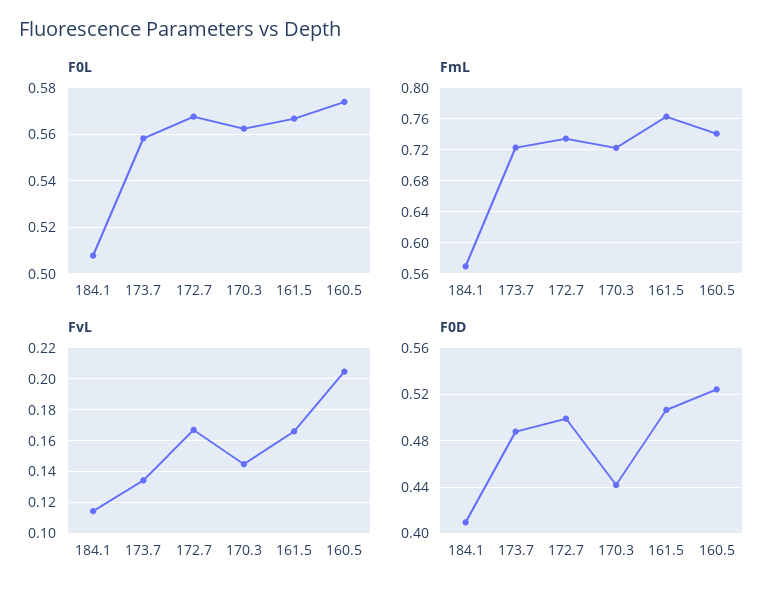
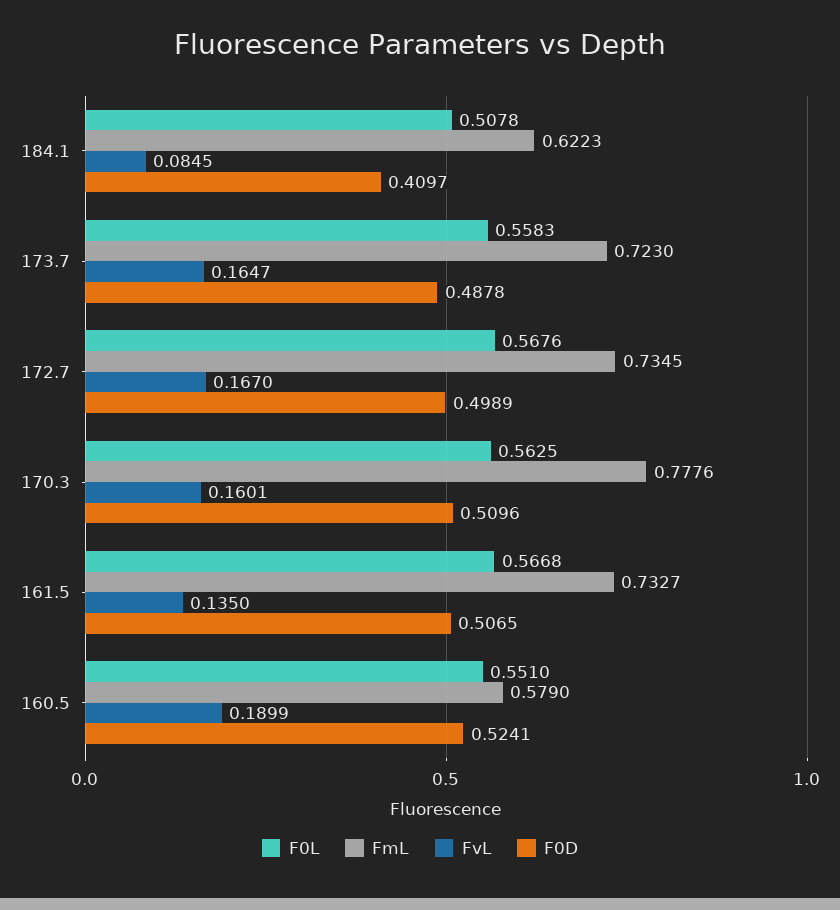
  {
    "F0L": {
      "184.1": 0.5078,
      "173.7": 0.5583,
      "172.7": 0.5676,
      "170.3": 0.5625,
      "161.5": 0.5668,
-     "160.5": 0.575
+     "160.5": 0.551
    },
    "FmL": {
-     "184.1": 0.57,
+     "184.1": 0.6223,
      "173.7": 0.723,
      "172.7": 0.7345,
-     "170.3": 0.72,
+     "170.3": 0.7776,
-     "161.5": 0.76,
+     "161.5": 0.7327,
-     "160.5": 0.74
+     "160.5": 0.579
    },
    "FvL": {
-     "184.1": 0.115,
+     "184.1": 0.0845,
-     "173.7": 0.135,
+     "173.7": 0.1647,
      "172.7": 0.167,
-     "170.3": 0.145,
+     "170.3": 0.1601,
-     "161.5": 0.165,
+     "161.5": 0.135,
-     "160.5": 0.205
+     "160.5": 0.1899
    },
    "F0D": {
      "184.1": 0.4097,
      "173.7": 0.4878,
      "172.7": 0.4989,
-     "170.3": 0.44,
+     "170.3": 0.5096,
      "161.5": 0.5065,
      "160.5": 0.5241
    }
  }

